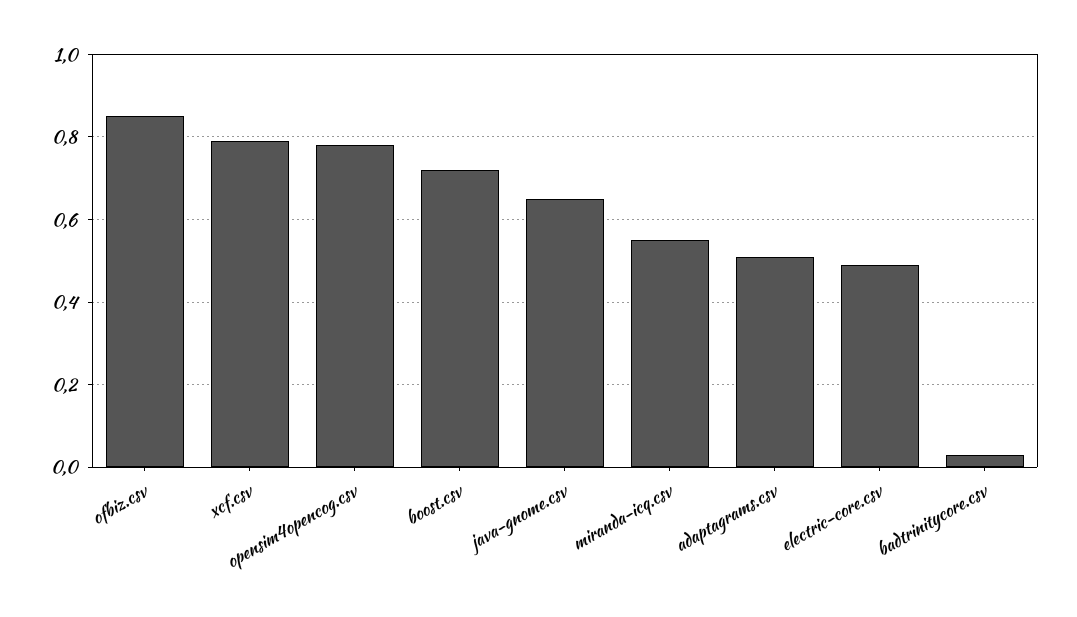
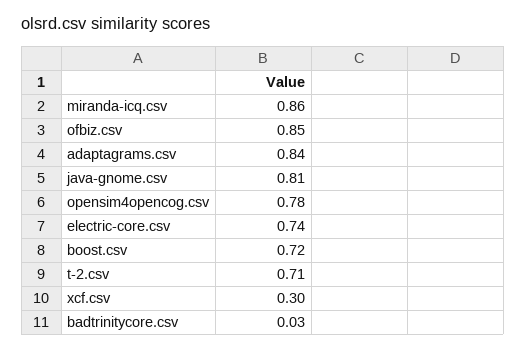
  {
    "ofbiz.csv": 0.85,
-   "xcf.csv": 0.8,
+   "xcf.csv": 0.3,
    "opensim4opencog.csv": 0.78,
    "boost.csv": 0.72,
-   "java-gnome.csv": 0.65,
+   "java-gnome.csv": 0.81,
-   "miranda-icq.csv": 0.55,
+   "miranda-icq.csv": 0.86,
-   "adaptagrams.csv": 0.5,
+   "adaptagrams.csv": 0.84,
-   "electric-core.csv": 0.5,
+   "electric-core.csv": 0.74,
-   "badtrinitycore.csv": 0.03
+   "badtrinitycore.csv": 0.03,
+   "t-2.csv": 0.71
  }

